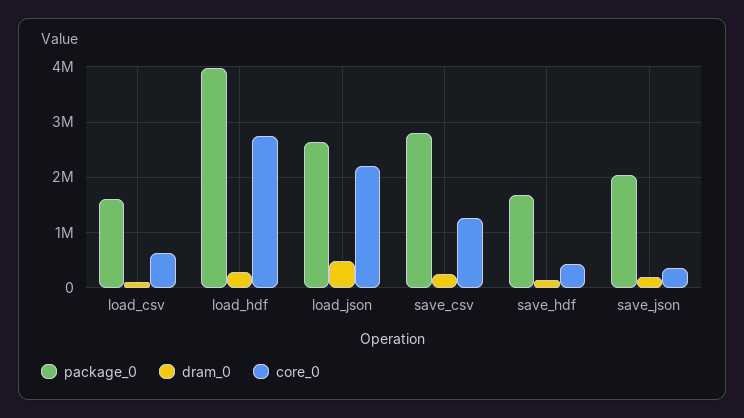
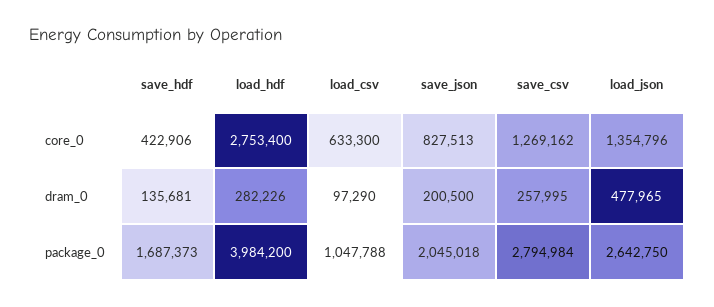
  {
    "package_0": {
-     "load_csv": 1600000,
+     "load_csv": 1047788,
      "load_hdf": 3984200,
      "load_json": 2642750,
      "save_csv": 2794984,
      "save_hdf": 1687373,
      "save_json": 2045018
    },
    "dram_0": {
      "load_csv": 97290,
      "load_hdf": 282226,
      "load_json": 477965,
      "save_csv": 257995,
      "save_hdf": 135681,
      "save_json": 200500
    },
    "core_0": {
      "load_csv": 633300,
      "load_hdf": 2753400,
-     "load_json": 2200000,
+     "load_json": 1354796,
      "save_csv": 1269162,
      "save_hdf": 422906,
-     "save_json": 400000
+     "save_json": 827513
    }
  }

